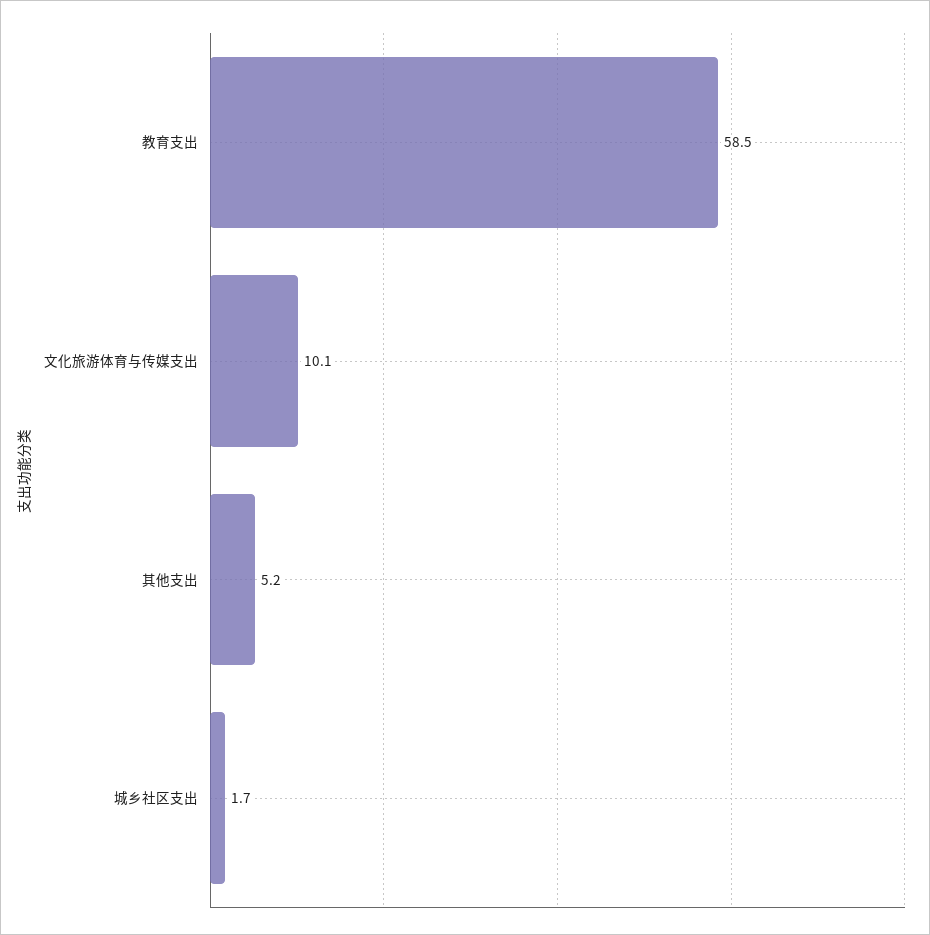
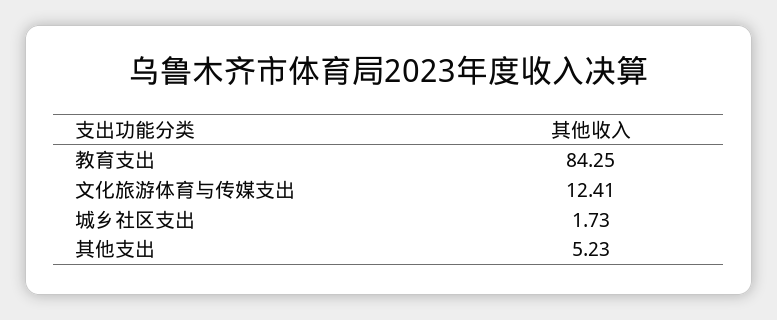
  {
-   "教育支出": 58.5,
+   "教育支出": 84.25,
-   "文化旅游体育与传媒支出": 10.1,
+   "文化旅游体育与传媒支出": 12.41,
    "其他支出": 5.23,
    "城乡社区支出": 1.73
  }

